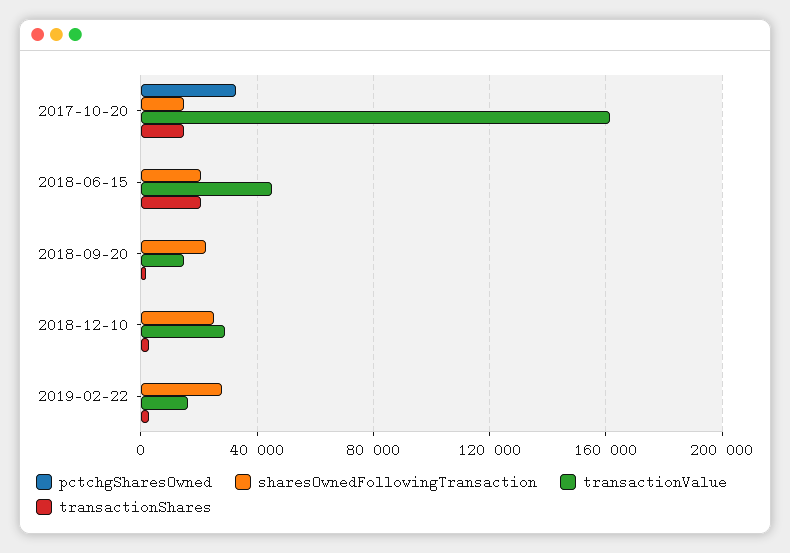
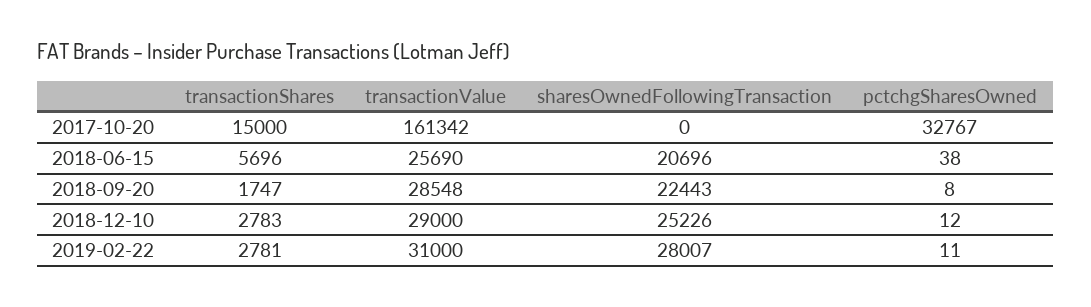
  {
    "pctchgSharesOwned": {
      "2017-10-20": 32767,
      "2018-06-15": 38,
      "2018-09-20": 8,
      "2018-12-10": 12,
      "2019-02-22": 11
    },
    "sharesOwnedFollowingTransaction": {
-     "2017-10-20": 15000,
+     "2017-10-20": 0,
      "2018-06-15": 20696,
      "2018-09-20": 22443,
      "2018-12-10": 25226,
      "2019-02-22": 28007
    },
    "transactionValue": {
      "2017-10-20": 161342,
-     "2018-06-15": 45000,
+     "2018-06-15": 25690,
-     "2018-09-20": 15000,
+     "2018-09-20": 28548,
      "2018-12-10": 29000,
-     "2019-02-22": 15000
+     "2019-02-22": 31000
    },
    "transactionShares": {
      "2017-10-20": 15000,
-     "2018-06-15": 20000,
+     "2018-06-15": 5696,
      "2018-09-20": 1747,
      "2018-12-10": 2783,
      "2019-02-22": 2781
    }
  }

